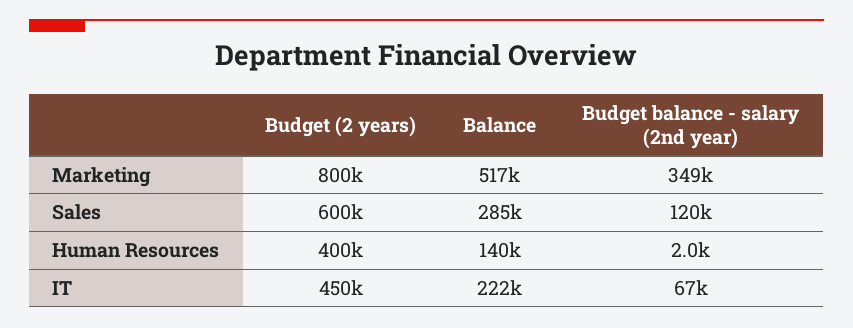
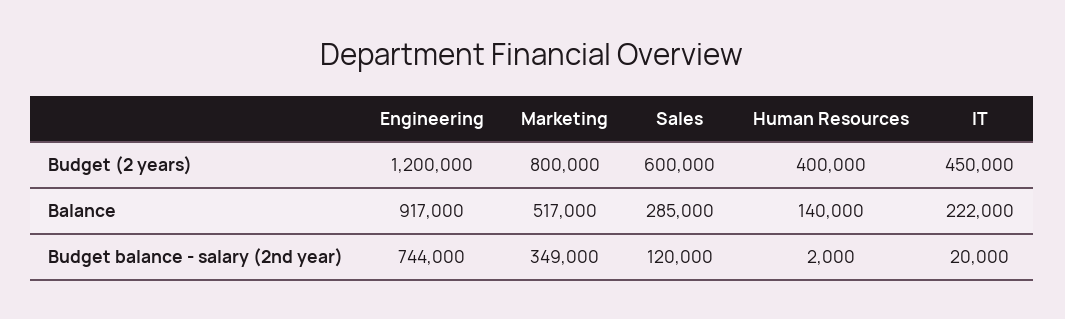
  {
    "Budget (2 years)": {
      "Marketing": 800000,
      "Sales": 600000,
      "Human Resources": 400000,
-     "IT": 450000
+     "IT": 450000,
+     "Engineering": 1200000
    },
    "Balance": {
      "Marketing": 517000,
      "Sales": 285000,
      "Human Resources": 140000,
-     "IT": 222000
+     "IT": 222000,
+     "Engineering": 917000
    },
    "Budget balance - salary (2nd year)": {
      "Marketing": 349000,
      "Sales": 120000,
      "Human Resources": 2000,
-     "IT": 67000
+     "IT": 20000,
+     "Engineering": 744000
    }
  }

